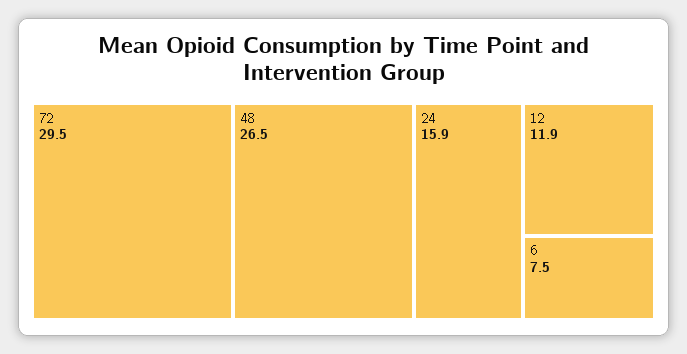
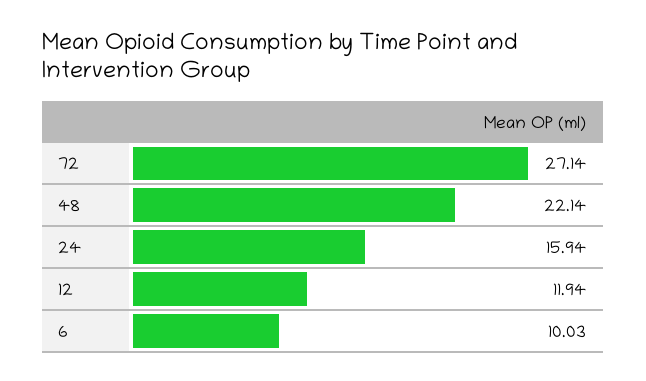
  {
-   "72": 29.5,
+   "72": 27.14,
-   "48": 26.5,
+   "48": 22.14,
    "24": 15.94,
    "12": 11.94,
-   "6": 7.5
+   "6": 10.03
  }

